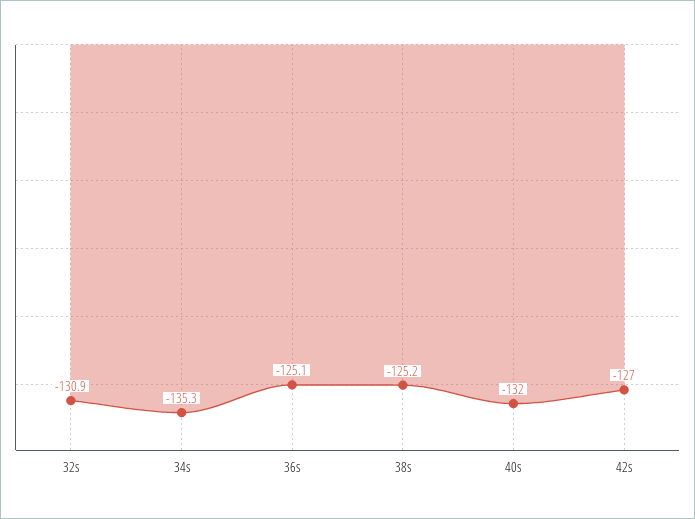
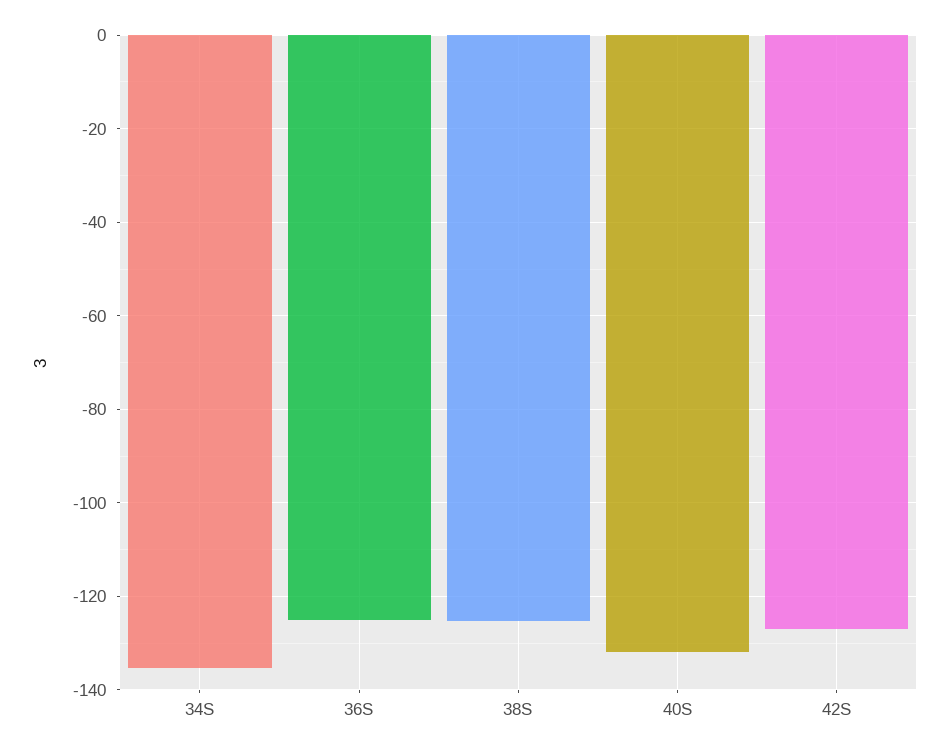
  {
-   "32s": -130.9,
    "34s": -135.3,
    "36s": -125.1,
    "38s": -125.2,
    "40s": -132,
    "42s": -127
  }

